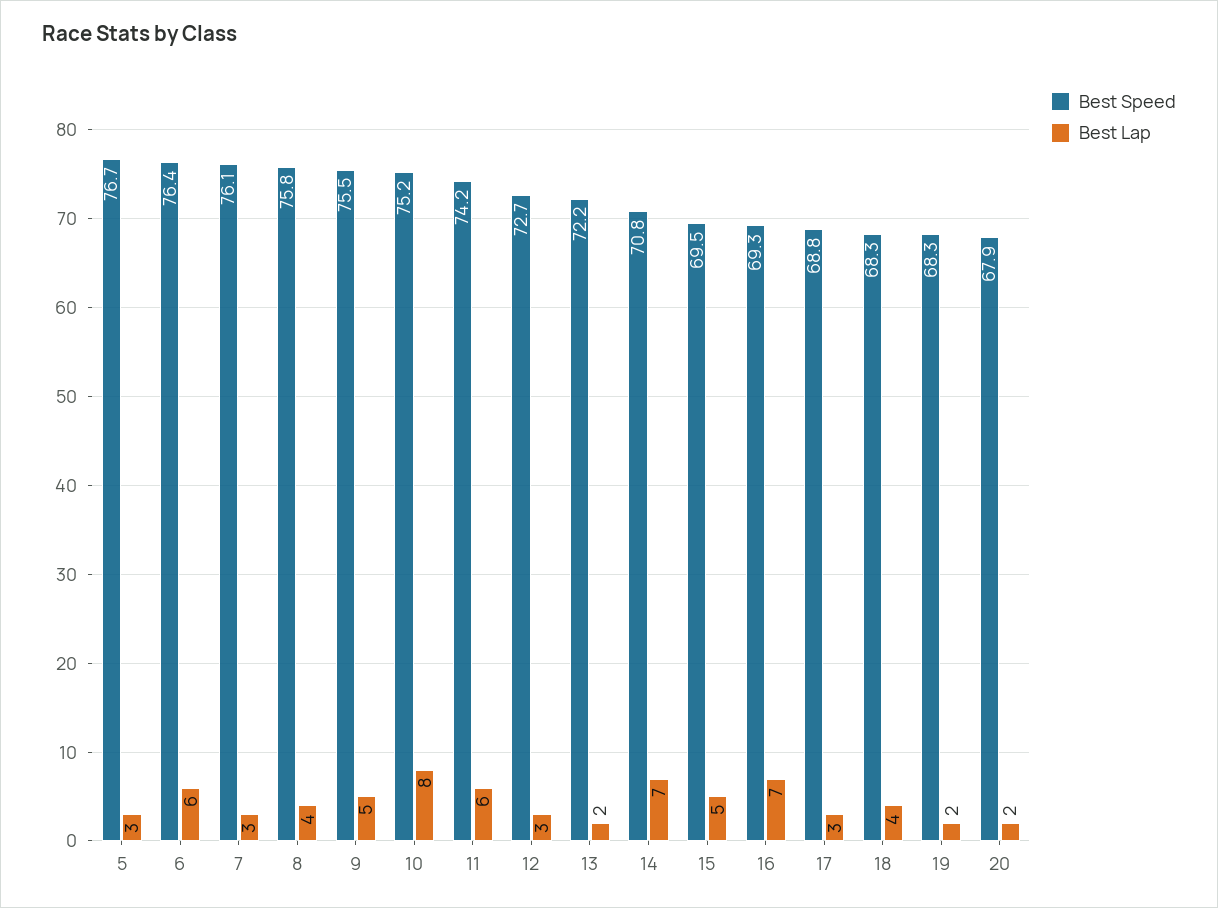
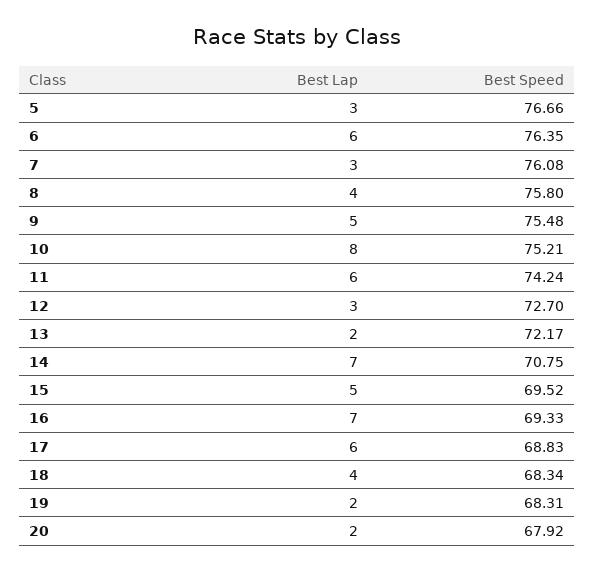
  {
    "Best Speed": {
      "5": 76.66,
      "6": 76.35,
      "7": 76.08,
      "8": 75.8,
      "9": 75.48,
      "10": 75.21,
      "11": 74.24,
      "12": 72.7,
      "13": 72.17,
      "14": 70.75,
      "15": 69.52,
      "16": 69.33,
      "17": 68.83,
      "18": 68.34,
      "19": 68.31,
      "20": 67.92
    },
    "Best Lap": {
      "5": 3,
      "6": 6,
      "7": 3,
      "8": 4,
      "9": 5,
      "10": 8,
      "11": 6,
      "12": 3,
      "13": 2,
      "14": 7,
      "15": 5,
      "16": 7,
-     "17": 3,
+     "17": 6,
      "18": 4,
      "19": 2,
      "20": 2
    }
  }

